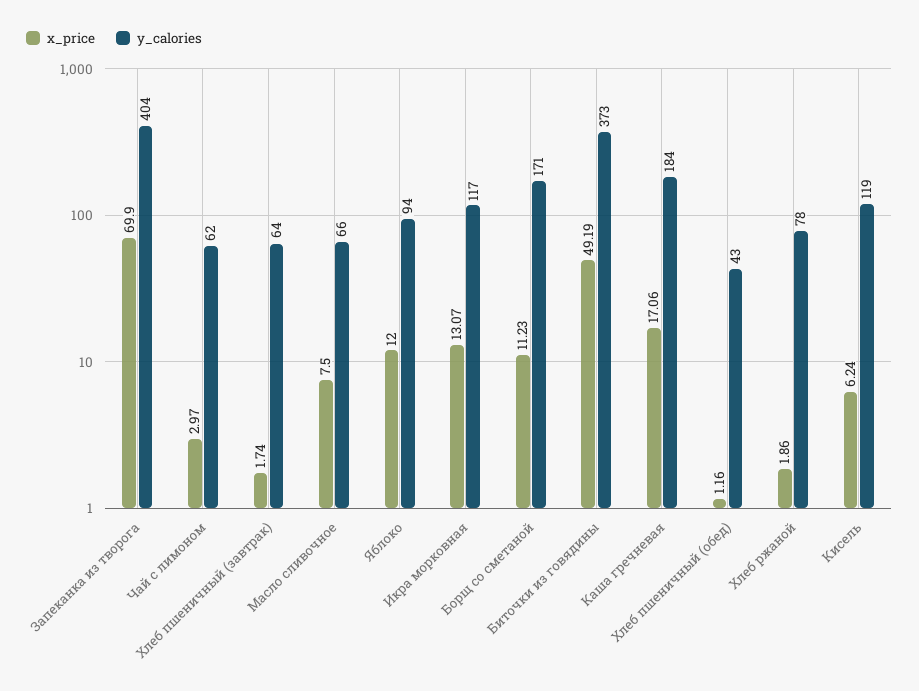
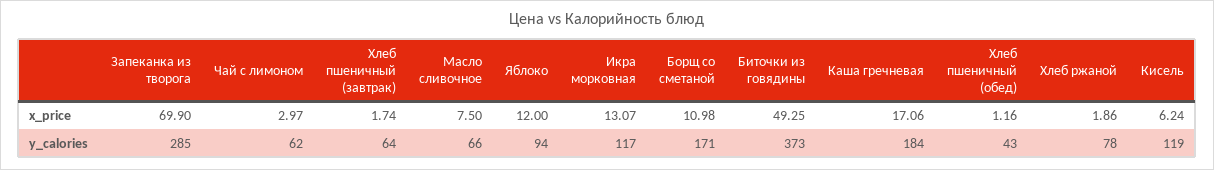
  {
    "x_price": {
      "Запеканка из творога": 69.9,
      "Чай с лимоном": 2.97,
      "Хлеб пшеничный (завтрак)": 1.74,
      "Масло сливочное": 7.5,
      "Яблоко": 12,
      "Икра морковная": 13.07,
-     "Борщ со сметаной": 11.23,
+     "Борщ со сметаной": 10.98,
-     "Биточки из говядины": 49.19,
+     "Биточки из говядины": 49.25,
      "Каша гречневая": 17.06,
      "Хлеб пшеничный (обед)": 1.16,
      "Хлеб ржаной": 1.86,
      "Кисель": 6.24
    },
    "y_calories": {
-     "Запеканка из творога": 404,
+     "Запеканка из творога": 285,
      "Чай с лимоном": 62,
      "Хлеб пшеничный (завтрак)": 64,
      "Масло сливочное": 66,
      "Яблоко": 94,
      "Икра морковная": 117,
      "Борщ со сметаной": 171,
      "Биточки из говядины": 373,
      "Каша гречневая": 184,
      "Хлеб пшеничный (обед)": 43,
      "Хлеб ржаной": 78,
      "Кисель": 119
    }
  }

